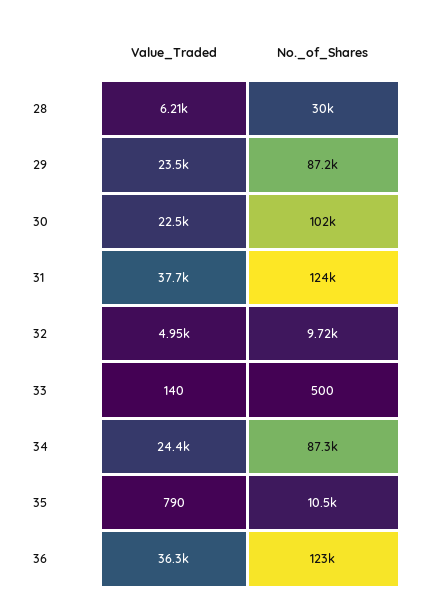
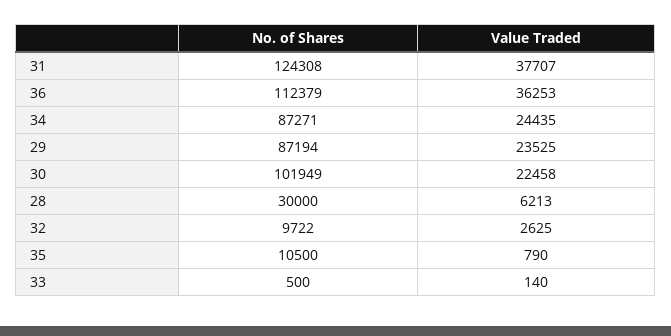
  {
    "Value_Traded": {
      "28": 6213,
      "29": 23525,
      "30": 22458,
      "31": 37707,
-     "32": 4950,
+     "32": 2625,
      "33": 140,
      "34": 24435,
      "35": 790,
      "36": 36253
    },
    "No._of_Shares": {
      "28": 30000,
      "29": 87194,
      "30": 101949,
      "31": 124308,
      "32": 9722,
      "33": 500,
      "34": 87271,
      "35": 10500,
-     "36": 123000
+     "36": 112379
    }
  }

